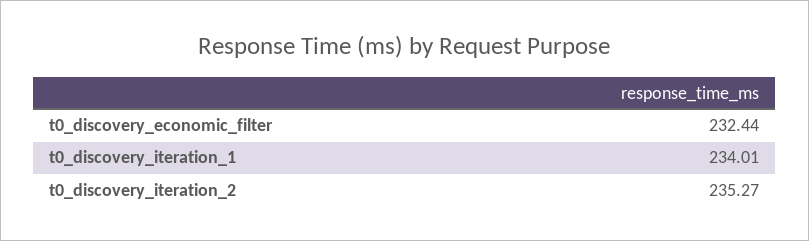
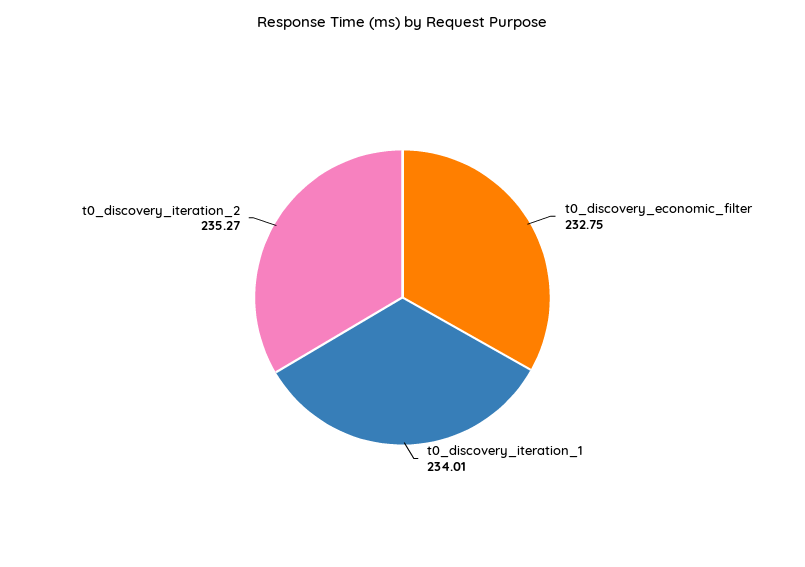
  {
-   "t0_discovery_economic_filter": 232.44,
+   "t0_discovery_economic_filter": 232.75,
    "t0_discovery_iteration_1": 234.01,
    "t0_discovery_iteration_2": 235.27
  }

